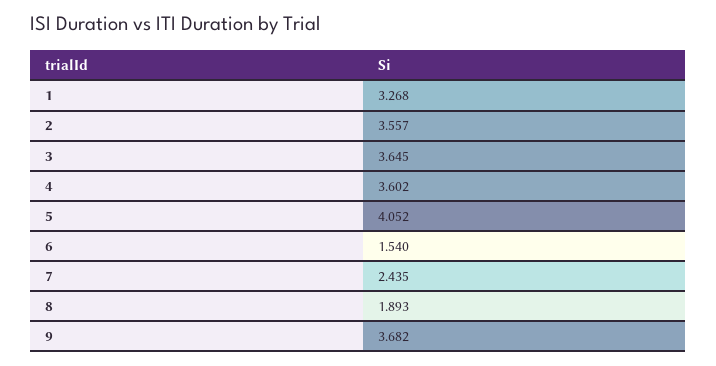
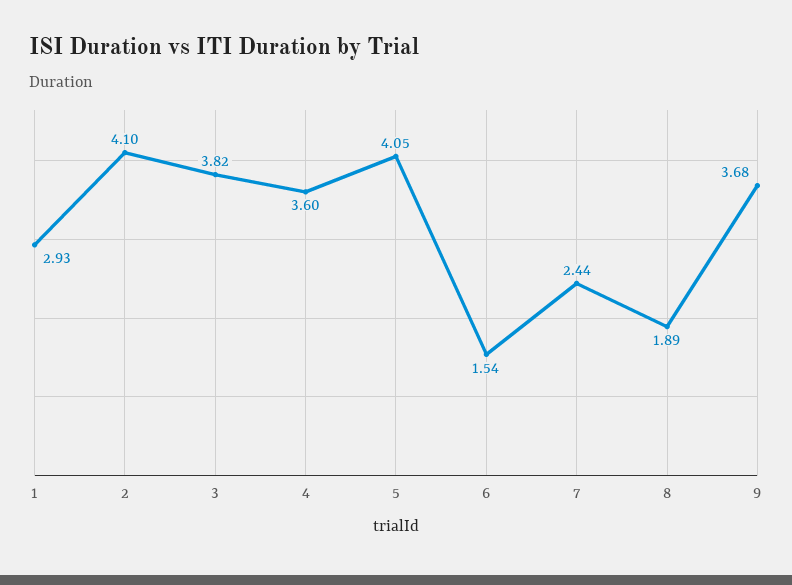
  {
-   "1": 3.268,
+   "1": 2.93,
-   "2": 3.557,
+   "2": 4.1,
-   "3": 3.645,
+   "3": 3.82,
    "4": 3.602,
    "5": 4.052,
    "6": 1.54,
    "7": 2.435,
    "8": 1.893,
    "9": 3.682
  }

